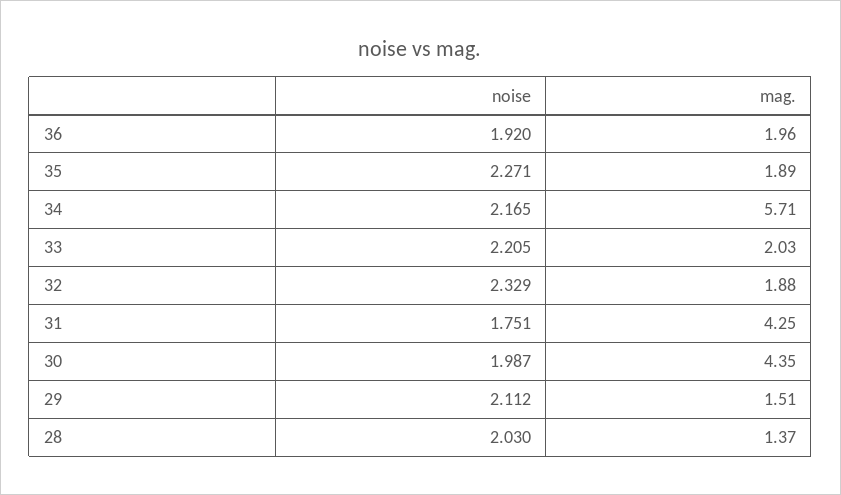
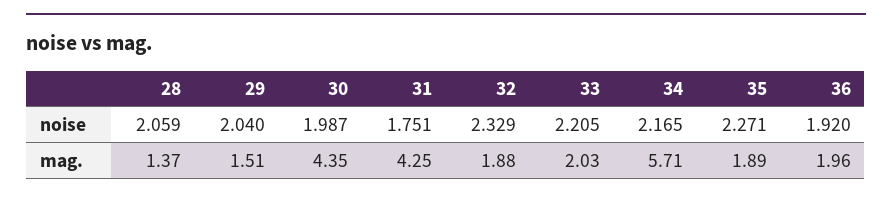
  {
    "noise": {
      "36": 1.92,
      "35": 2.271,
      "34": 2.165,
      "33": 2.205,
      "32": 2.329,
      "31": 1.751,
      "30": 1.987,
-     "29": 2.112,
+     "29": 2.04,
-     "28": 2.03
+     "28": 2.059
    },
    "mag.": {
      "36": 1.96,
      "35": 1.89,
      "34": 5.71,
      "33": 2.03,
      "32": 1.88,
      "31": 4.25,
      "30": 4.35,
      "29": 1.51,
      "28": 1.37
    }
  }

